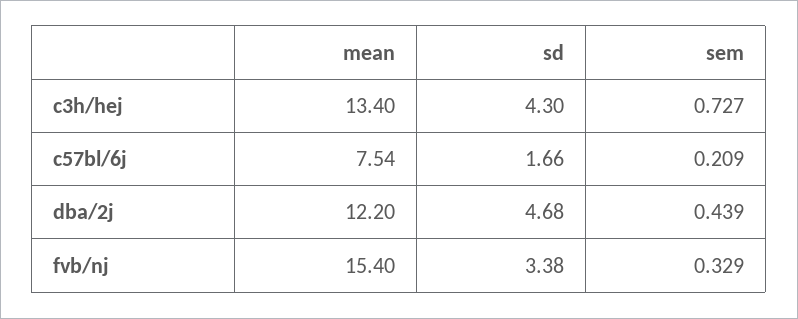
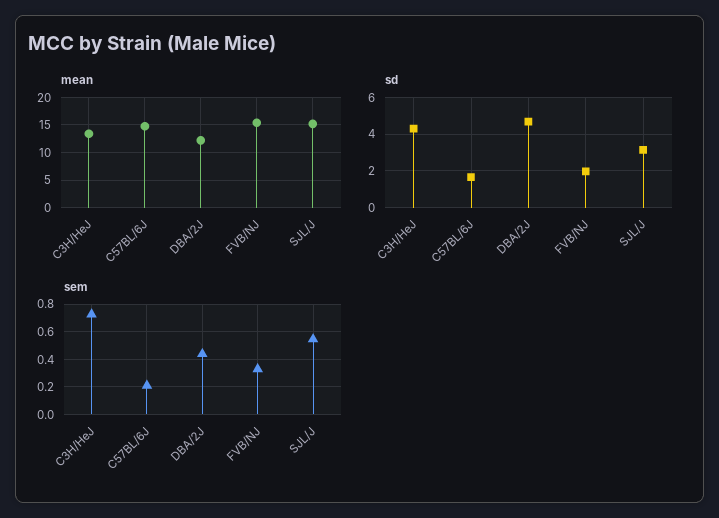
  {
    "mean": {
      "c3h/hej": 13.4,
-     "c57bl/6j": 7.54,
+     "c57bl/6j": 15,
      "dba/2j": 12.2,
-     "fvb/nj": 15.4
+     "fvb/nj": 15.4,
+     "SJL/J": 15
    },
    "sd": {
      "c3h/hej": 4.3,
      "c57bl/6j": 1.66,
      "dba/2j": 4.68,
-     "fvb/nj": 3.38
+     "fvb/nj": 2,
+     "SJL/J": 3
    },
    "sem": {
      "c3h/hej": 0.727,
      "c57bl/6j": 0.209,
      "dba/2j": 0.439,
-     "fvb/nj": 0.329
+     "fvb/nj": 0.329,
+     "SJL/J": 0.55
    }
  }

